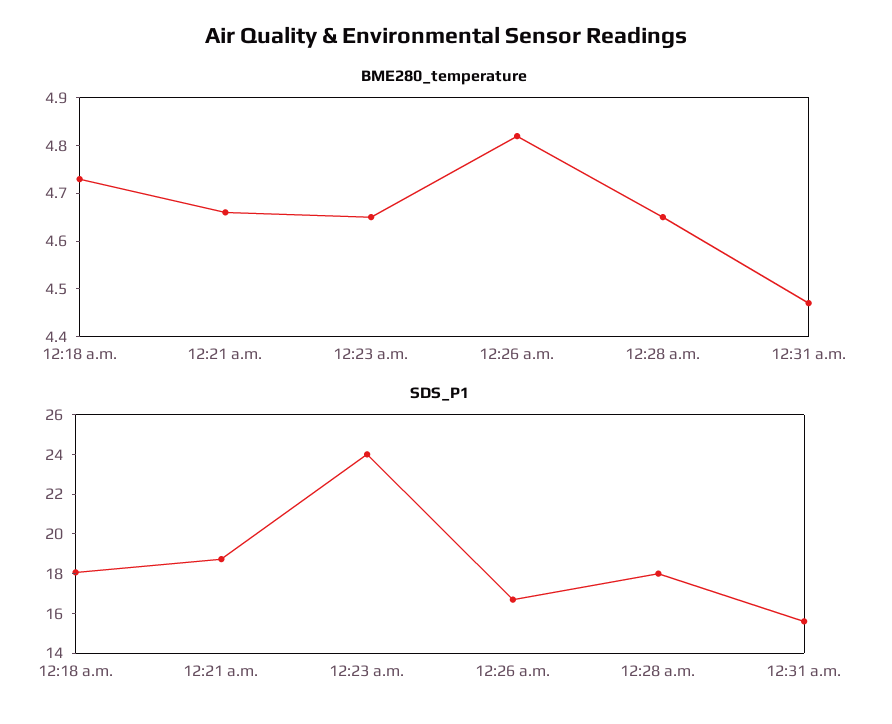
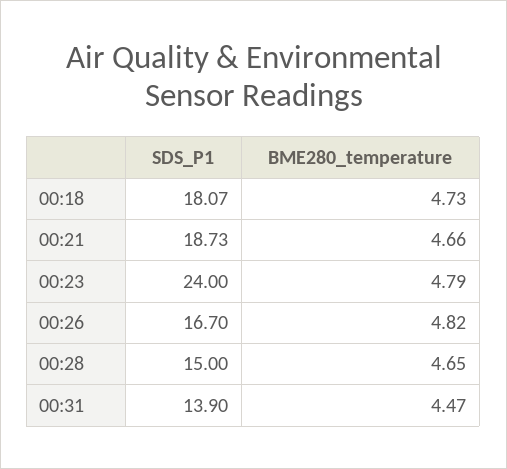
  {
    "BME280_temperature": {
      "12:18 a.m.": 4.73,
      "12:21 a.m.": 4.66,
-     "12:23 a.m.": 4.65,
+     "12:23 a.m.": 4.79,
      "12:26 a.m.": 4.82,
      "12:28 a.m.": 4.65,
      "12:31 a.m.": 4.47
    },
    "SDS_P1": {
      "12:18 a.m.": 18.07,
      "12:21 a.m.": 18.73,
      "12:23 a.m.": 24,
      "12:26 a.m.": 16.7,
-     "12:28 a.m.": 18,
+     "12:28 a.m.": 15,
-     "12:31 a.m.": 15.5
+     "12:31 a.m.": 13.9
    }
  }

